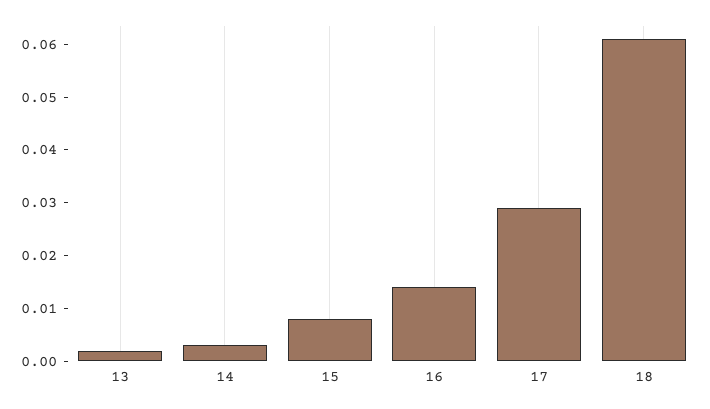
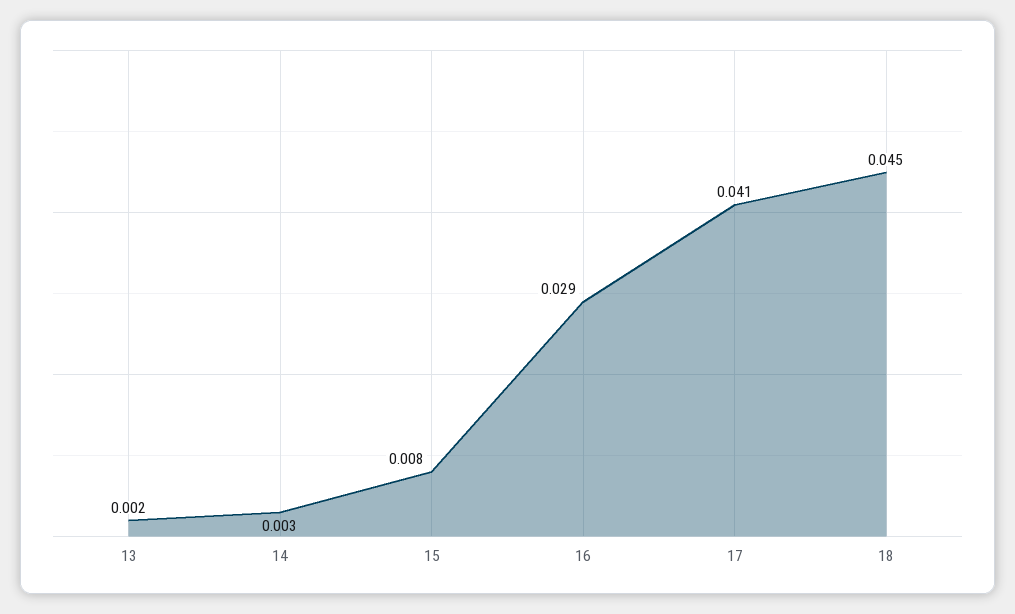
  {
    "13": 0.002,
    "14": 0.003,
    "15": 0.008,
-   "16": 0.015,
+   "16": 0.029,
-   "17": 0.03,
+   "17": 0.041,
-   "18": 0.06
+   "18": 0.045
  }

